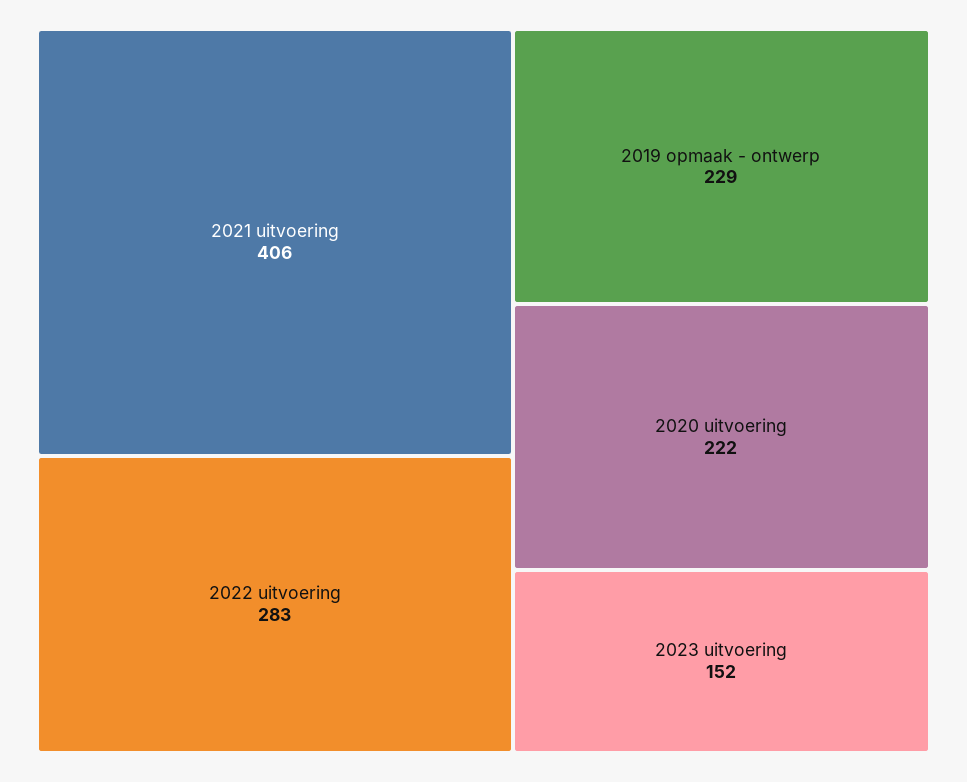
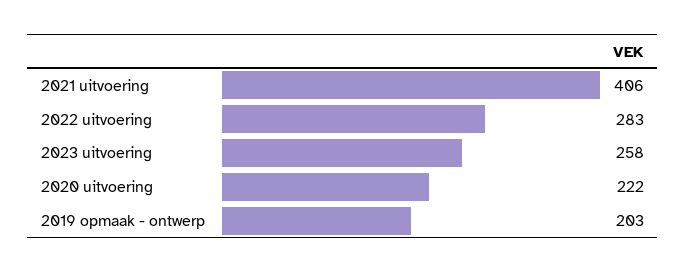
  {
    "2021 uitvoering": 406,
    "2022 uitvoering": 283,
-   "2019 opmaak - ontwerp": 229,
+   "2019 opmaak - ontwerp": 203,
    "2020 uitvoering": 222,
-   "2023 uitvoering": 152
+   "2023 uitvoering": 258
  }

